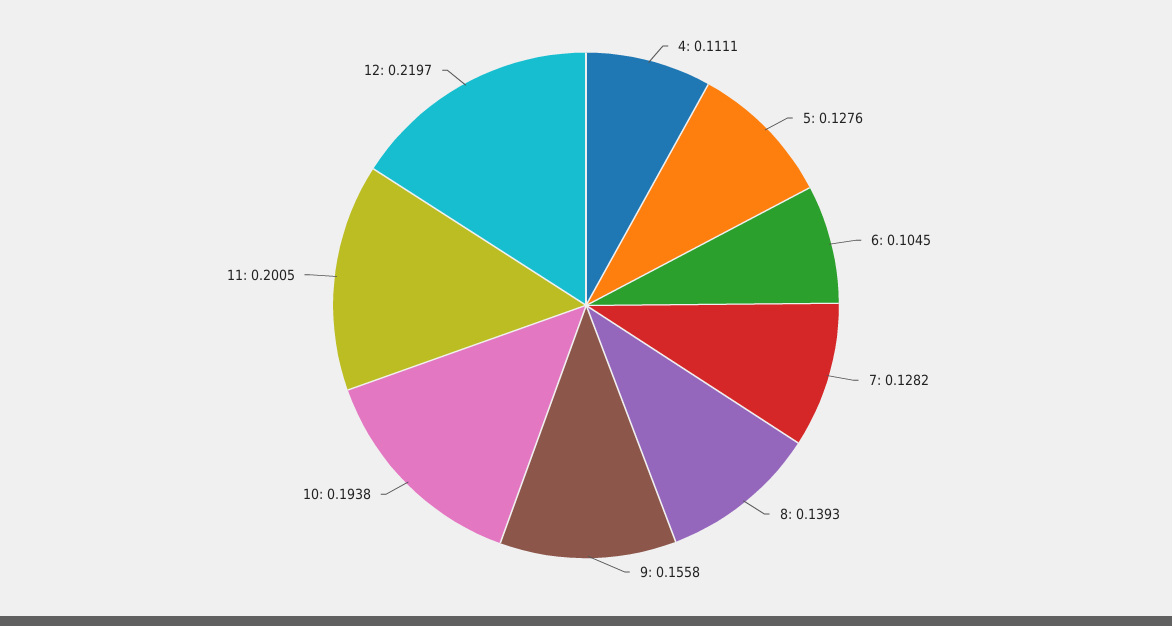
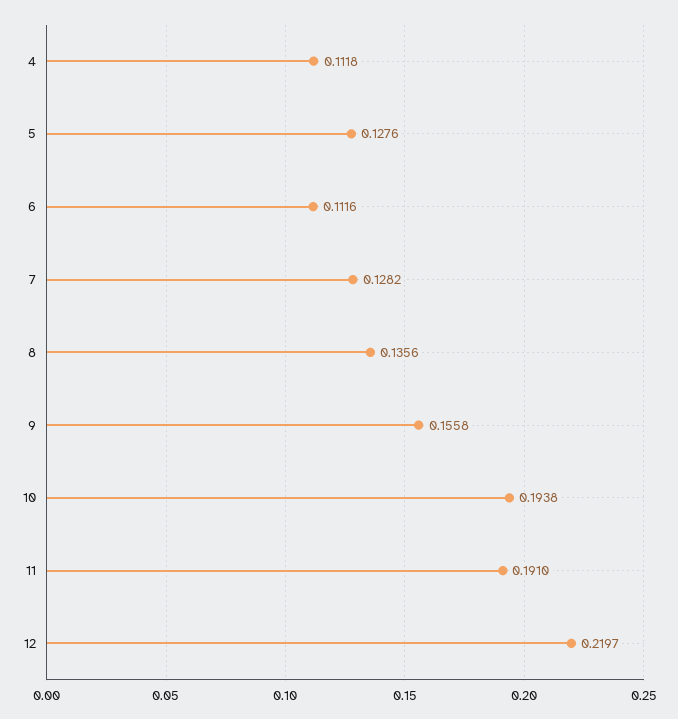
  {
-   "4": 0.1111,
+   "4": 0.1118,
    "5": 0.1276,
-   "6": 0.1045,
+   "6": 0.1116,
    "7": 0.1282,
-   "8": 0.1393,
+   "8": 0.1356,
    "9": 0.1558,
    "10": 0.1938,
-   "11": 0.2005,
+   "11": 0.191,
    "12": 0.2197
  }

